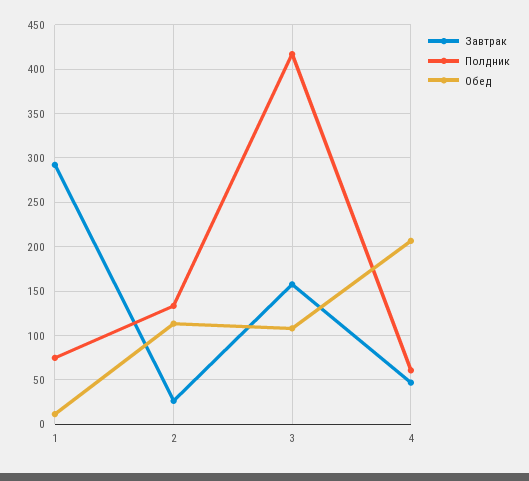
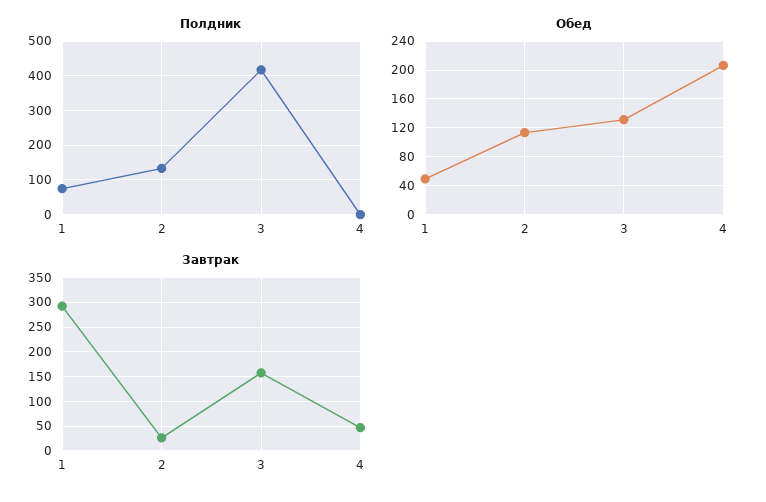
  {
    "Завтрак": {
      "1": 290,
      "2": 30,
      "3": 160,
      "4": 50
    },
    "Полдник": {
      "1": 70,
      "2": 130,
      "3": 420,
-     "4": 60
+     "4": 0
    },
    "Обед": {
-     "1": 10,
+     "1": 50,
      "2": 110,
-     "3": 110,
+     "3": 130,
      "4": 210
    }
  }

